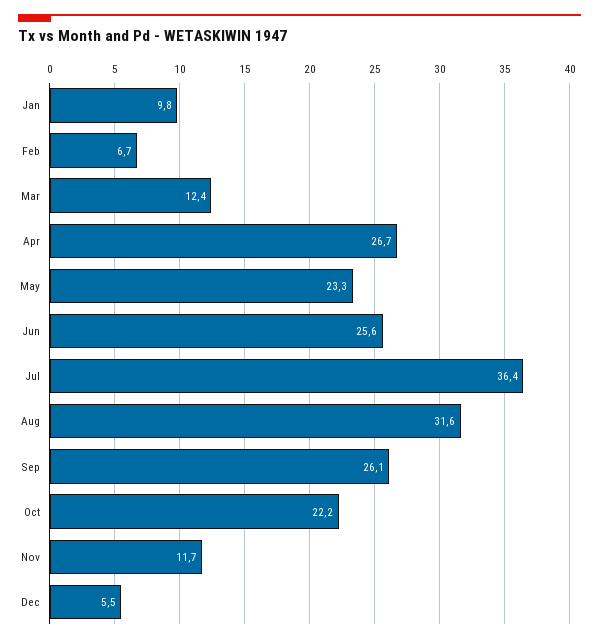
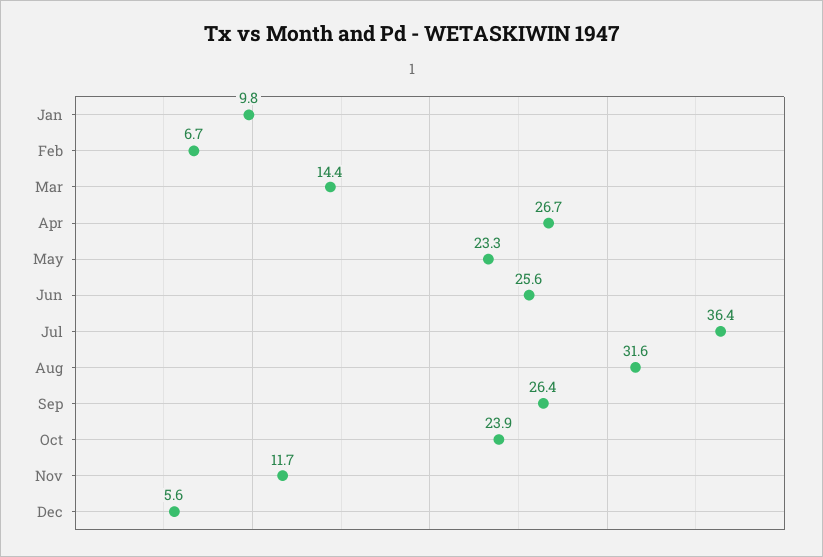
  {
    "Jan": 9.8,
    "Feb": 6.7,
-   "Mar": 12.4,
+   "Mar": 14.4,
    "Apr": 26.7,
    "May": 23.3,
    "Jun": 25.6,
    "Jul": 36.4,
    "Aug": 31.6,
-   "Sep": 26.1,
+   "Sep": 26.4,
-   "Oct": 22.2,
+   "Oct": 23.9,
    "Nov": 11.7,
-   "Dec": 5.5
+   "Dec": 5.6
  }

